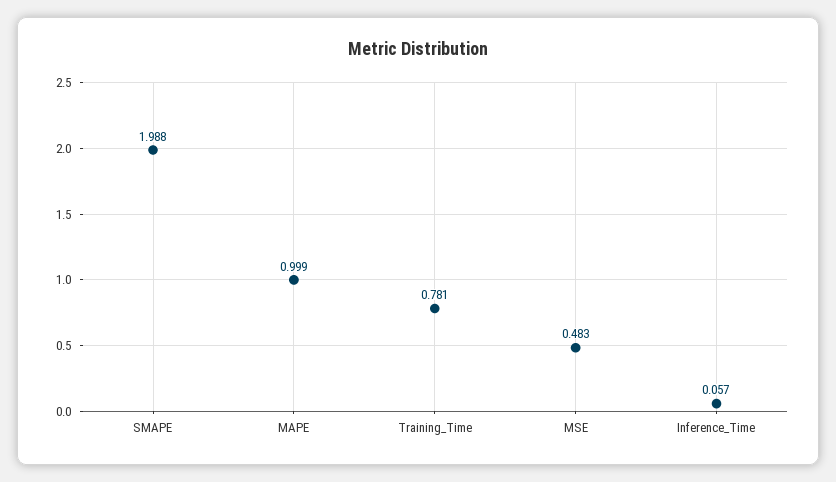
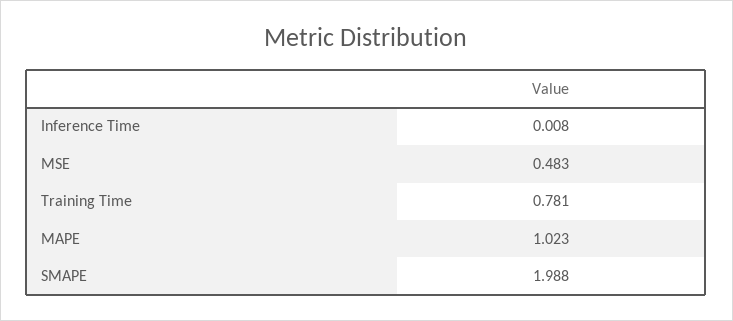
  {
    "SMAPE": 1.988,
-   "MAPE": 0.999,
+   "MAPE": 1.023,
    "Training_Time": 0.781,
    "MSE": 0.483,
-   "Inference_Time": 0.057
+   "Inference_Time": 0.008
  }

